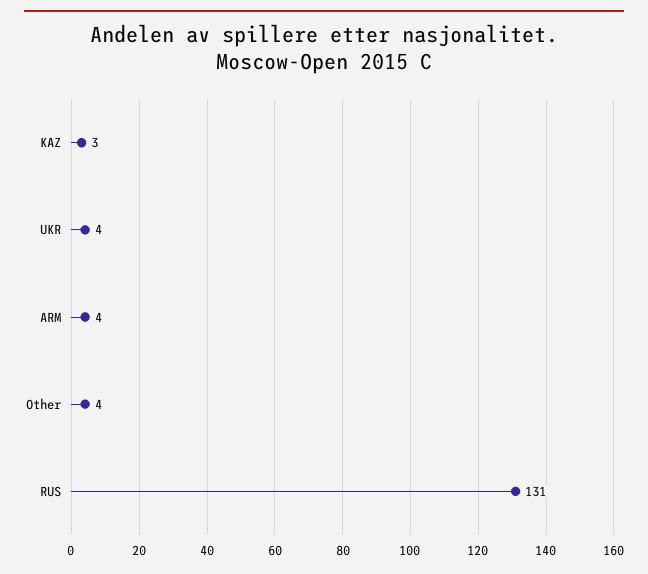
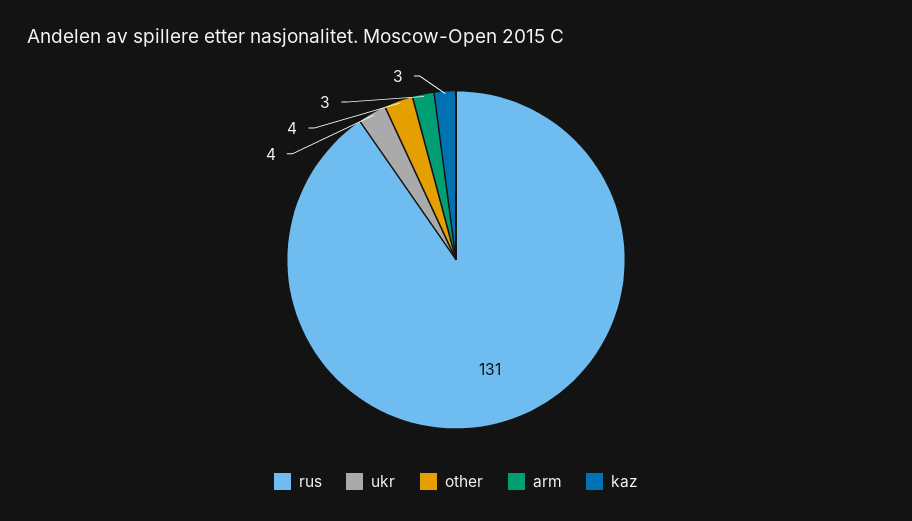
  {
    "KAZ": 3,
    "UKR": 4,
-   "ARM": 4,
+   "ARM": 3,
    "Other": 4,
    "RUS": 131
  }

